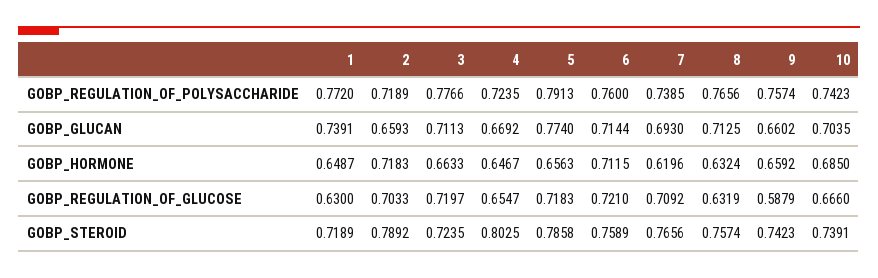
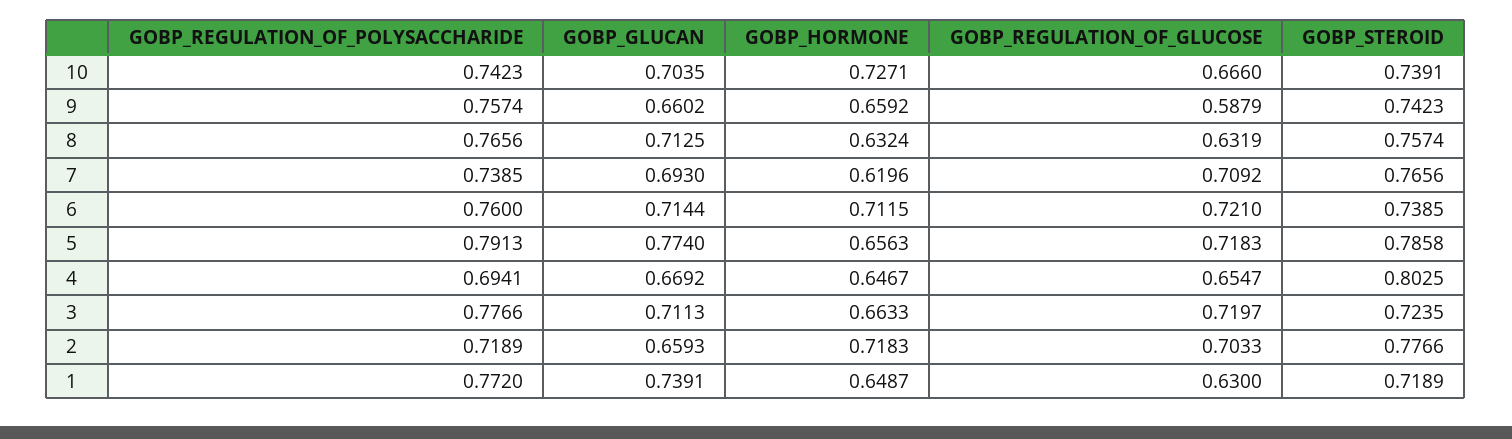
  {
    "1": {
      "GOBP_REGULATION_OF_POLYSACCHARIDE": 0.772,
      "GOBP_GLUCAN": 0.7391,
      "GOBP_HORMONE": 0.6487,
      "GOBP_REGULATION_OF_GLUCOSE": 0.63,
      "GOBP_STEROID": 0.7189
    },
    "2": {
      "GOBP_REGULATION_OF_POLYSACCHARIDE": 0.7189,
      "GOBP_GLUCAN": 0.6593,
      "GOBP_HORMONE": 0.7183,
      "GOBP_REGULATION_OF_GLUCOSE": 0.7033,
-     "GOBP_STEROID": 0.7892
+     "GOBP_STEROID": 0.7766
    },
    "3": {
      "GOBP_REGULATION_OF_POLYSACCHARIDE": 0.7766,
      "GOBP_GLUCAN": 0.7113,
      "GOBP_HORMONE": 0.6633,
      "GOBP_REGULATION_OF_GLUCOSE": 0.7197,
      "GOBP_STEROID": 0.7235
    },
    "4": {
-     "GOBP_REGULATION_OF_POLYSACCHARIDE": 0.7235,
+     "GOBP_REGULATION_OF_POLYSACCHARIDE": 0.6941,
      "GOBP_GLUCAN": 0.6692,
      "GOBP_HORMONE": 0.6467,
      "GOBP_REGULATION_OF_GLUCOSE": 0.6547,
      "GOBP_STEROID": 0.8025
    },
    "5": {
      "GOBP_REGULATION_OF_POLYSACCHARIDE": 0.7913,
      "GOBP_GLUCAN": 0.774,
      "GOBP_HORMONE": 0.6563,
      "GOBP_REGULATION_OF_GLUCOSE": 0.7183,
      "GOBP_STEROID": 0.7858
    },
    "6": {
      "GOBP_REGULATION_OF_POLYSACCHARIDE": 0.76,
      "GOBP_GLUCAN": 0.7144,
      "GOBP_HORMONE": 0.7115,
      "GOBP_REGULATION_OF_GLUCOSE": 0.721,
-     "GOBP_STEROID": 0.7589
+     "GOBP_STEROID": 0.7385
    },
    "7": {
      "GOBP_REGULATION_OF_POLYSACCHARIDE": 0.7385,
      "GOBP_GLUCAN": 0.693,
      "GOBP_HORMONE": 0.6196,
      "GOBP_REGULATION_OF_GLUCOSE": 0.7092,
      "GOBP_STEROID": 0.7656
    },
    "8": {
      "GOBP_REGULATION_OF_POLYSACCHARIDE": 0.7656,
      "GOBP_GLUCAN": 0.7125,
      "GOBP_HORMONE": 0.6324,
      "GOBP_REGULATION_OF_GLUCOSE": 0.6319,
      "GOBP_STEROID": 0.7574
    },
    "9": {
      "GOBP_REGULATION_OF_POLYSACCHARIDE": 0.7574,
      "GOBP_GLUCAN": 0.6602,
      "GOBP_HORMONE": 0.6592,
      "GOBP_REGULATION_OF_GLUCOSE": 0.5879,
      "GOBP_STEROID": 0.7423
    },
    "10": {
      "GOBP_REGULATION_OF_POLYSACCHARIDE": 0.7423,
      "GOBP_GLUCAN": 0.7035,
-     "GOBP_HORMONE": 0.685,
+     "GOBP_HORMONE": 0.7271,
      "GOBP_REGULATION_OF_GLUCOSE": 0.666,
      "GOBP_STEROID": 0.7391
    }
  }

